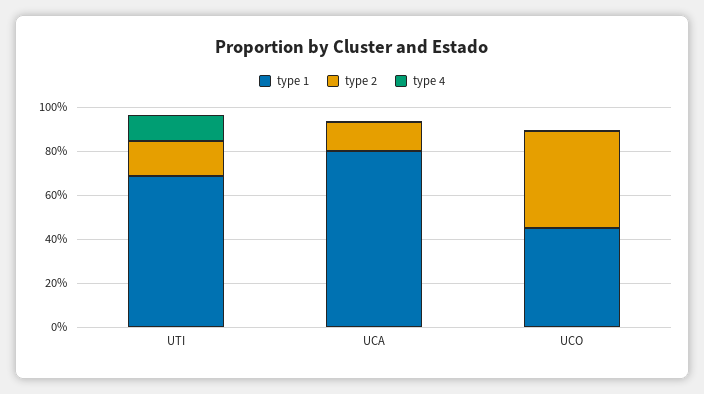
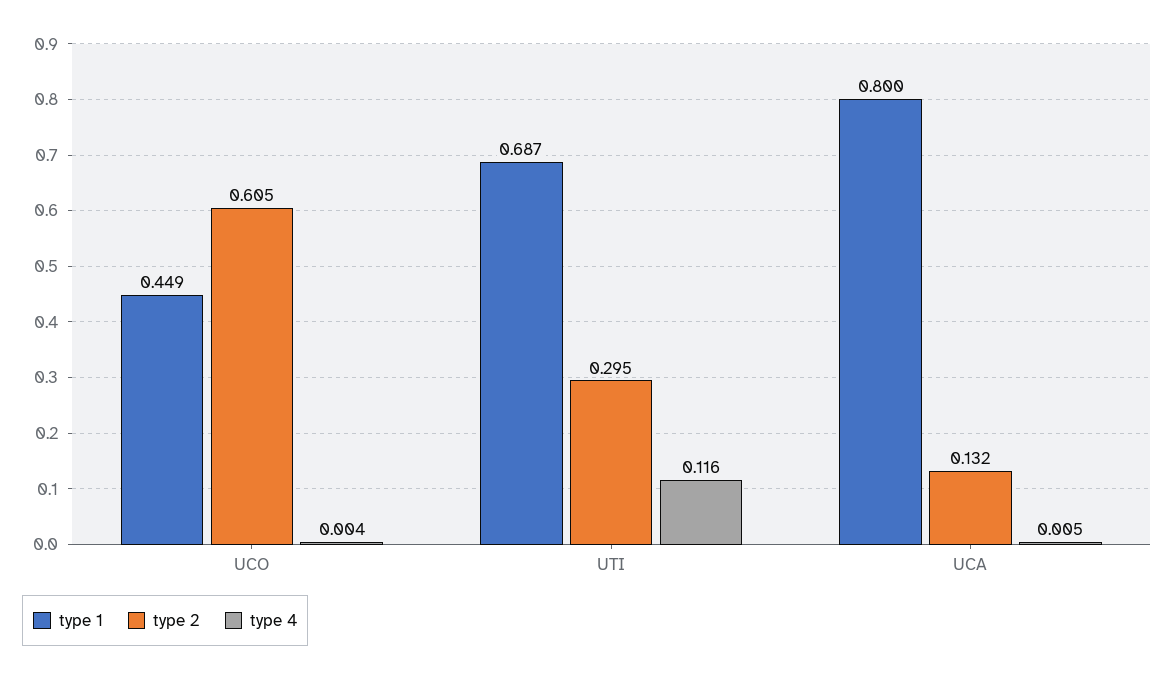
  {
    "type 1": {
      "UTI": 0.687,
      "UCA": 0.8,
      "UCO": 0.449
    },
    "type 2": {
-     "UTI": 0.15,
+     "UTI": 0.295,
      "UCA": 0.132,
-     "UCO": 0.45
+     "UCO": 0.605
    },
    "type 4": {
      "UTI": 0.116,
      "UCA": 0.005,
      "UCO": 0.004
    }
  }

